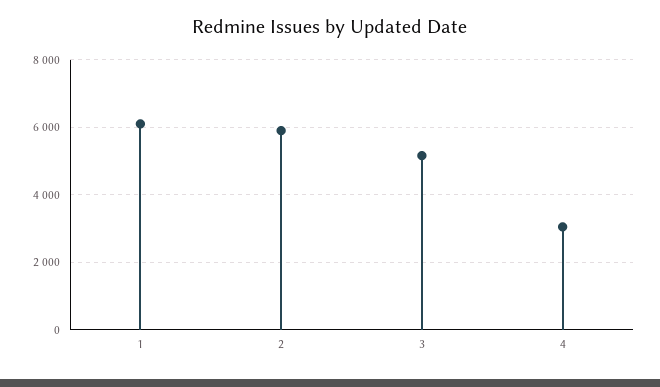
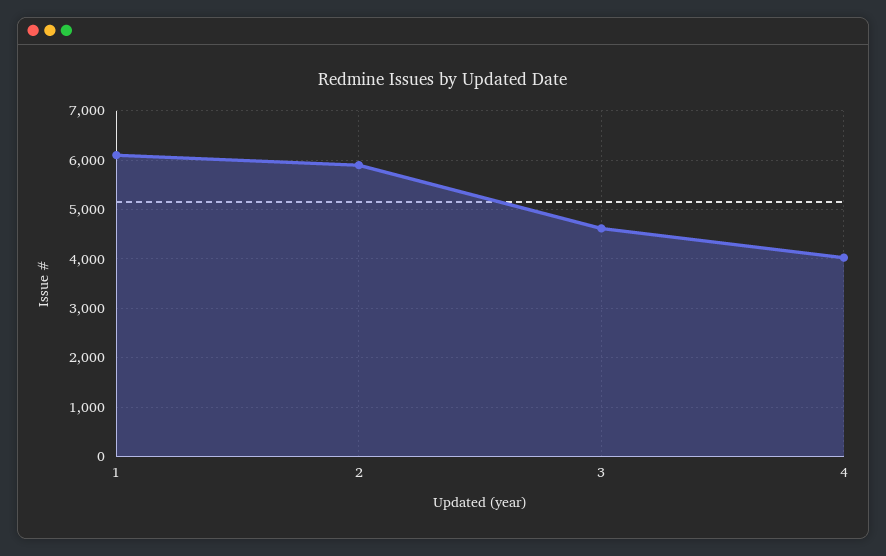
  {
    "1": 6200,
    "2": 6000,
-   "3": 5200,
+   "3": 4600,
-   "4": 3000
+   "4": 4000
  }

